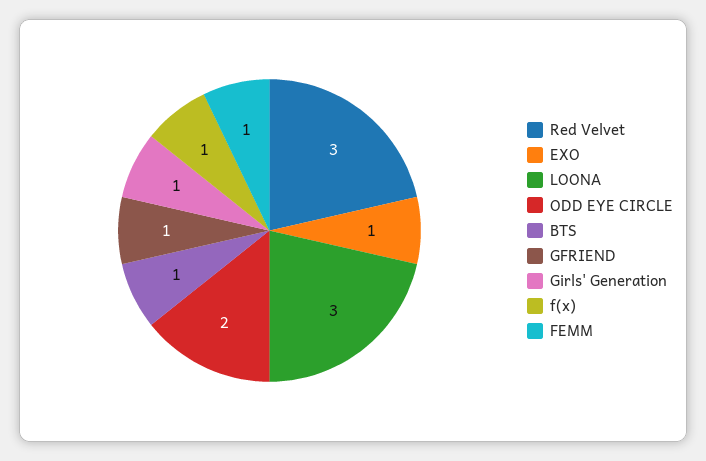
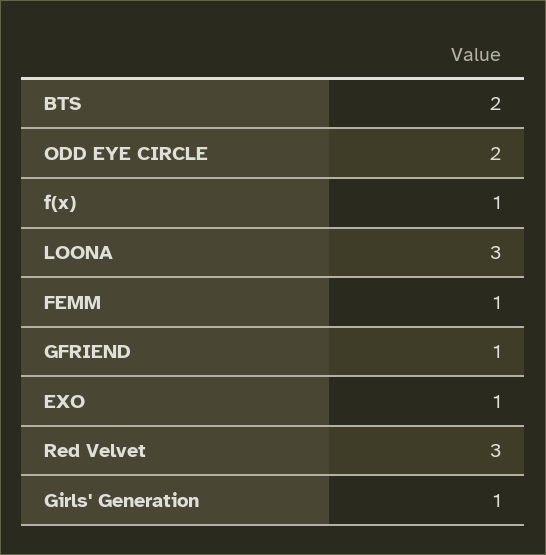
  {
    "Red Velvet": 3,
    "EXO": 1,
    "LOONA": 3,
    "ODD EYE CIRCLE": 2,
-   "BTS": 1,
+   "BTS": 2,
    "GFRIEND": 1,
    "Girls' Generation": 1,
    "f(x)": 1,
    "FEMM": 1
  }

